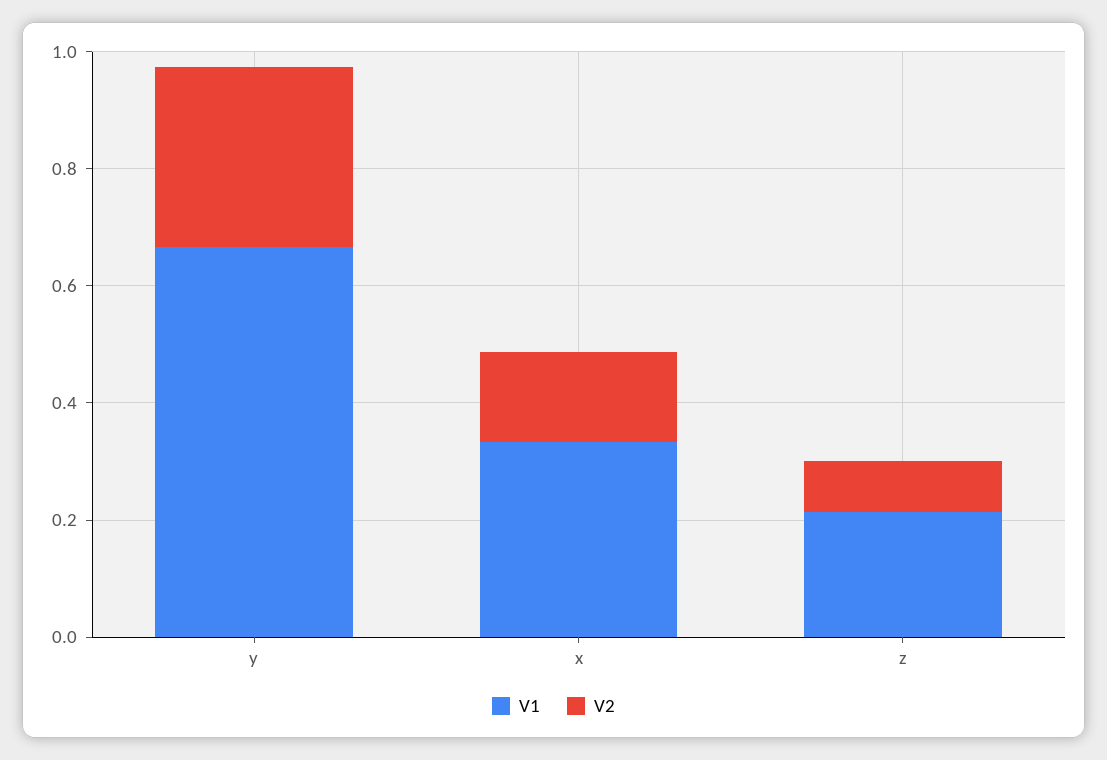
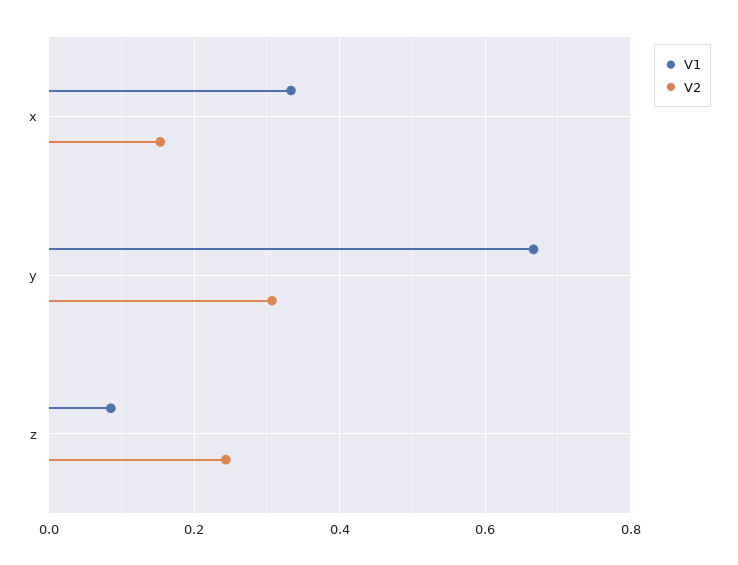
  {
    "V1": {
      "y": 0.66,
      "x": 0.34,
-     "z": 0.2
+     "z": 0.08
    },
    "V2": {
      "y": 0.3,
      "x": 0.16,
-     "z": 0.1
+     "z": 0.24
    }
  }

